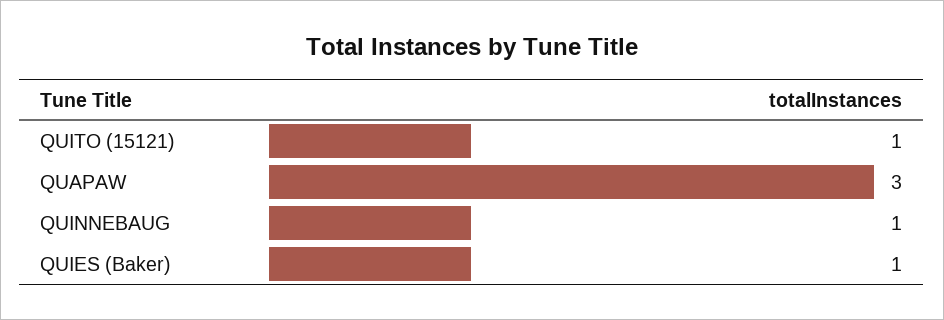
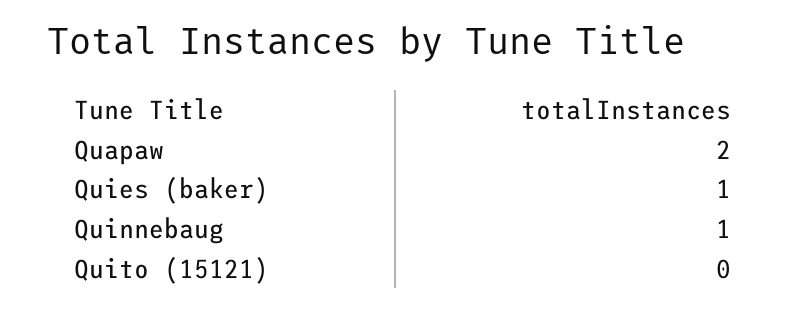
  {
-   "QUITO (15121)": 1,
+   "QUITO (15121)": 0,
-   "QUAPAW": 3,
+   "QUAPAW": 2,
    "QUINNEBAUG": 1,
    "QUIES (Baker)": 1
  }

